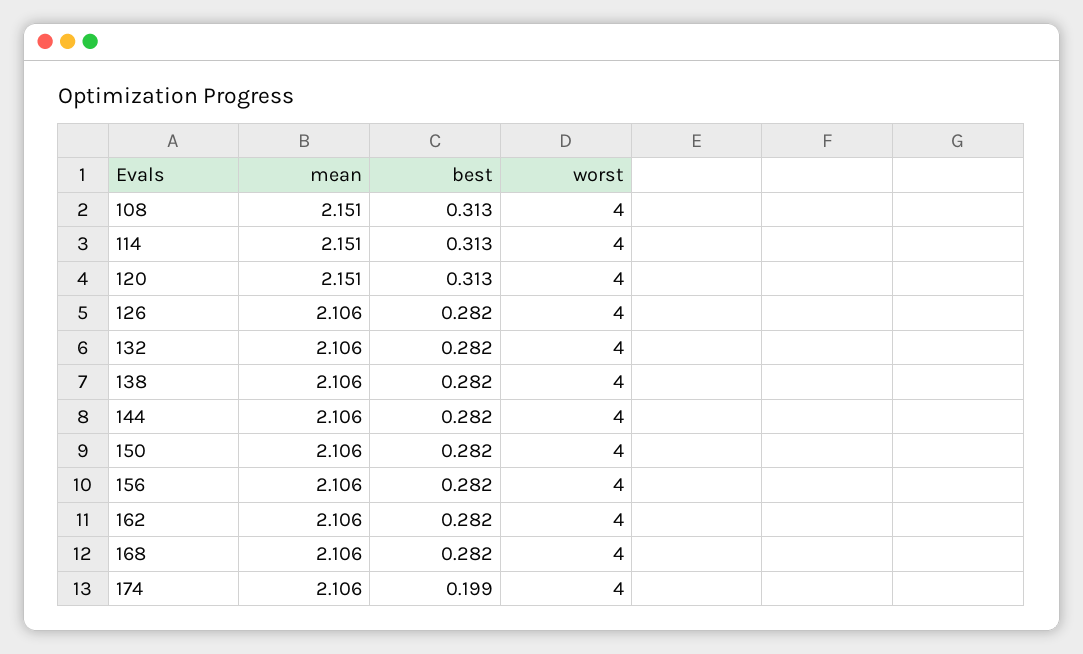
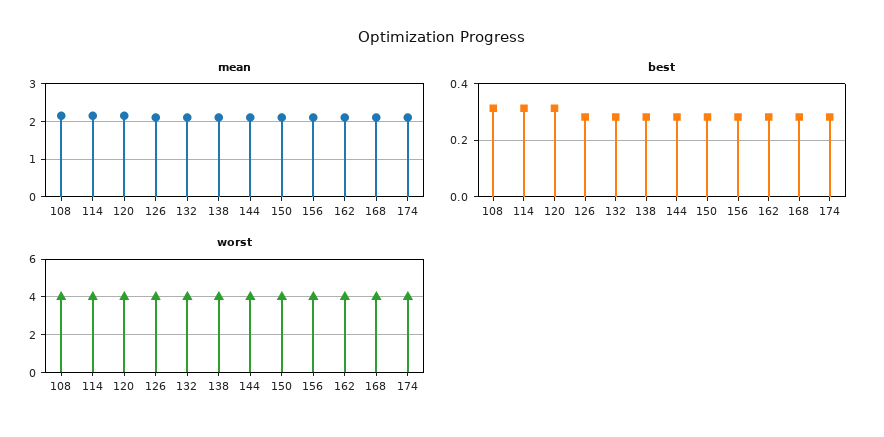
  {
    "mean": {
      "108": 2.151,
      "114": 2.151,
      "120": 2.151,
      "126": 2.106,
      "132": 2.106,
      "138": 2.106,
      "144": 2.106,
      "150": 2.106,
      "156": 2.106,
      "162": 2.106,
      "168": 2.106,
      "174": 2.106
    },
    "best": {
      "108": 0.313,
      "114": 0.313,
      "120": 0.313,
      "126": 0.282,
      "132": 0.282,
      "138": 0.282,
      "144": 0.282,
      "150": 0.282,
      "156": 0.282,
      "162": 0.282,
      "168": 0.282,
-     "174": 0.199
+     "174": 0.275
    },
    "worst": {
      "108": 4,
      "114": 4,
      "120": 4,
      "126": 4,
      "132": 4,
      "138": 4,
      "144": 4,
      "150": 4,
      "156": 4,
      "162": 4,
      "168": 4,
      "174": 4
    }
  }

